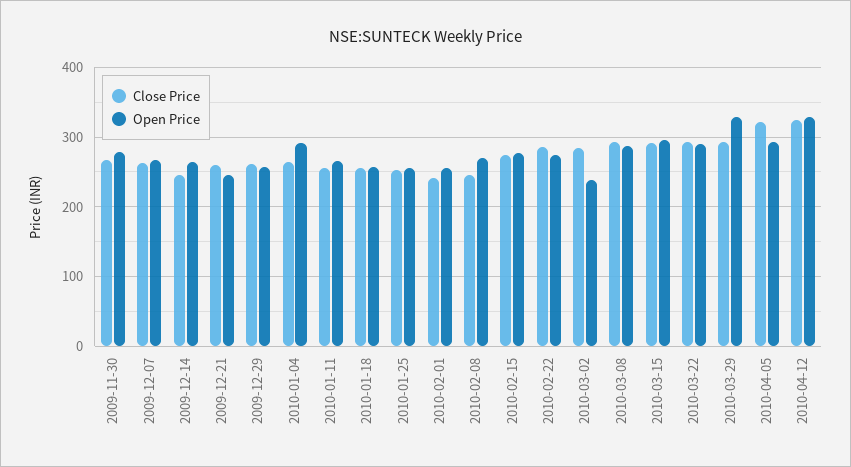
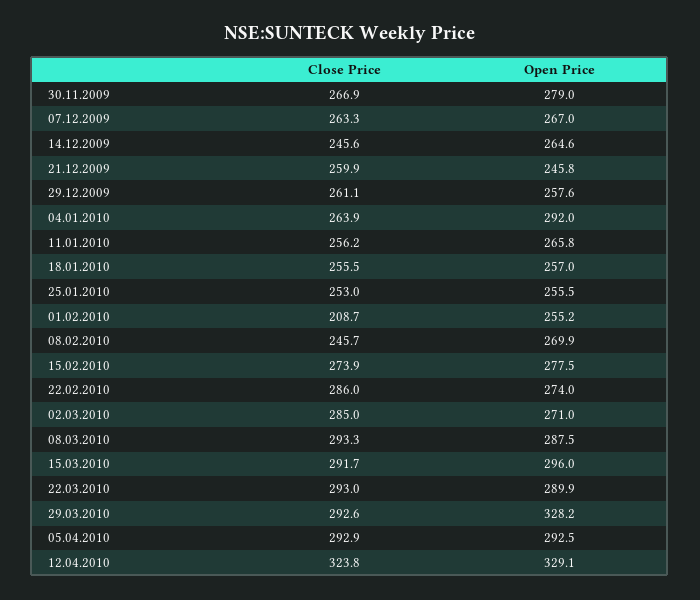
  {
    "Close Price": {
      "2009-11-30": 266.9,
      "2009-12-07": 263.3,
      "2009-12-14": 245.6,
      "2009-12-21": 259.9,
      "2009-12-29": 261.1,
      "2010-01-04": 263.9,
      "2010-01-11": 256.2,
      "2010-01-18": 255.5,
      "2010-01-25": 253,
-     "2010-02-01": 240,
+     "2010-02-01": 208.7,
      "2010-02-08": 245.7,
      "2010-02-15": 273.9,
      "2010-02-22": 286,
      "2010-03-02": 285,
      "2010-03-08": 293.3,
      "2010-03-15": 291.7,
      "2010-03-22": 293,
      "2010-03-29": 292.6,
-     "2010-04-05": 320,
+     "2010-04-05": 292.9,
      "2010-04-12": 323.8
    },
    "Open Price": {
      "2009-11-30": 279,
      "2009-12-07": 267,
      "2009-12-14": 264.6,
      "2009-12-21": 245.8,
      "2009-12-29": 257.6,
      "2010-01-04": 292,
      "2010-01-11": 265.8,
      "2010-01-18": 257,
      "2010-01-25": 255.5,
      "2010-02-01": 255.2,
      "2010-02-08": 269.9,
      "2010-02-15": 277.5,
      "2010-02-22": 274,
-     "2010-03-02": 240,
+     "2010-03-02": 271,
      "2010-03-08": 287.5,
      "2010-03-15": 296,
      "2010-03-22": 289.9,
      "2010-03-29": 328.2,
      "2010-04-05": 292.5,
      "2010-04-12": 329.1
    }
  }

